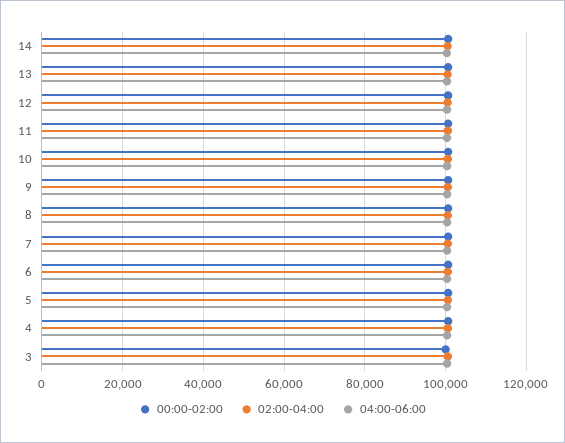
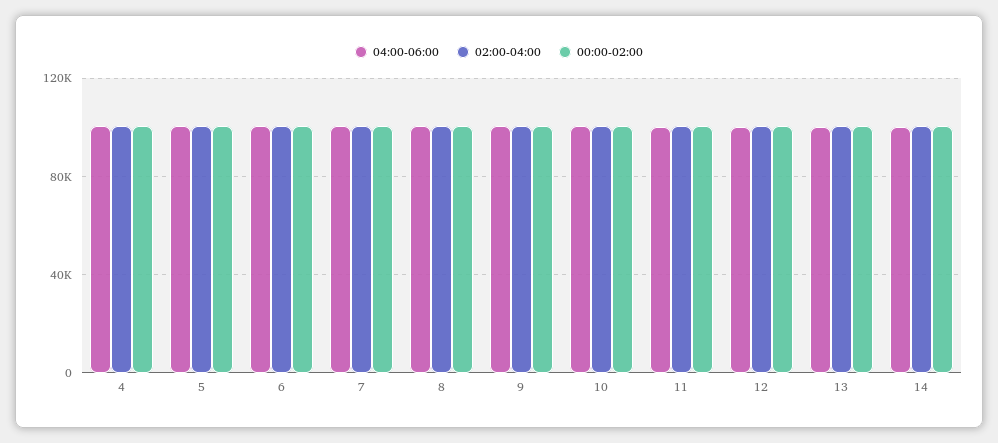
  {
    "00:00-02:00": {
      "14": 100000,
      "13": 100000,
      "12": 100000,
      "11": 100000,
      "10": 100000,
      "9": 100000,
      "8": 100000,
      "7": 100000,
      "6": 100000,
      "5": 100000,
-     "4": 100000,
+     "4": 100000
-     "3": 100000
    },
    "02:00-04:00": {
      "14": 100000,
      "13": 100000,
      "12": 100000,
      "11": 100000,
      "10": 100000,
      "9": 100000,
      "8": 100000,
      "7": 100000,
      "6": 100000,
      "5": 100000,
-     "4": 100000,
+     "4": 100000
-     "3": 100000
    },
    "04:00-06:00": {
      "14": 100000,
      "13": 100000,
      "12": 100000,
      "11": 100000,
      "10": 100000,
      "9": 100000,
      "8": 100000,
      "7": 100000,
      "6": 100000,
      "5": 100000,
-     "4": 100000,
+     "4": 100000
-     "3": 100000
    }
  }

